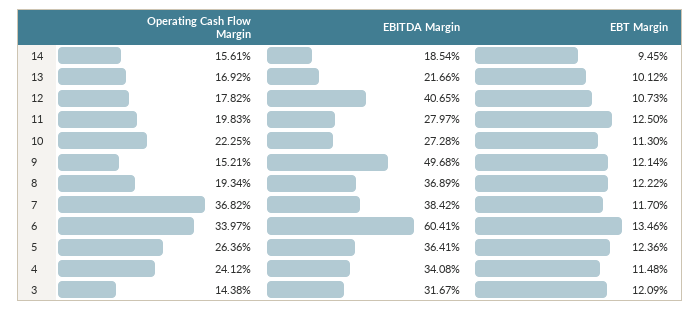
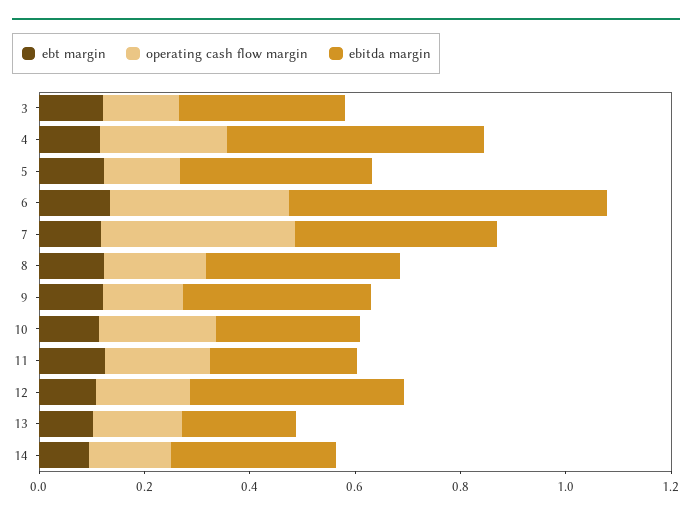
  {
    "Operating Cash Flow Margin": {
      "14": 0.1561,
      "13": 0.1692,
      "12": 0.1782,
      "11": 0.1983,
      "10": 0.2225,
      "9": 0.1521,
      "8": 0.1934,
      "7": 0.3682,
      "6": 0.3397,
-     "5": 0.2636,
+     "5": 0.15,
      "4": 0.2412,
      "3": 0.1438
    },
    "EBITDA Margin": {
-     "14": 0.1854,
+     "14": 0.3,
      "13": 0.2166,
      "12": 0.4065,
      "11": 0.2797,
      "10": 0.2728,
-     "9": 0.4968,
+     "9": 0.35,
      "8": 0.3689,
      "7": 0.3842,
      "6": 0.6041,
      "5": 0.3641,
-     "4": 0.3408,
+     "4": 0.5,
      "3": 0.3167
    },
    "EBT Margin": {
      "14": 0.0945,
      "13": 0.1012,
      "12": 0.1073,
      "11": 0.125,
      "10": 0.113,
      "9": 0.1214,
      "8": 0.1222,
      "7": 0.117,
      "6": 0.1346,
      "5": 0.1236,
      "4": 0.1148,
      "3": 0.1209
    }
  }

